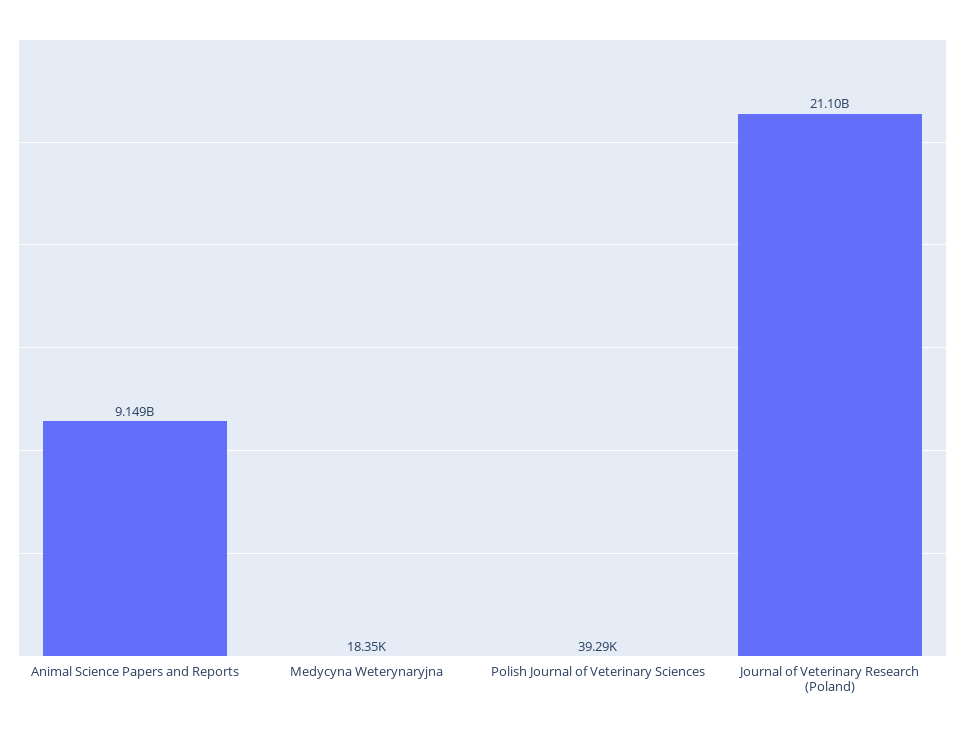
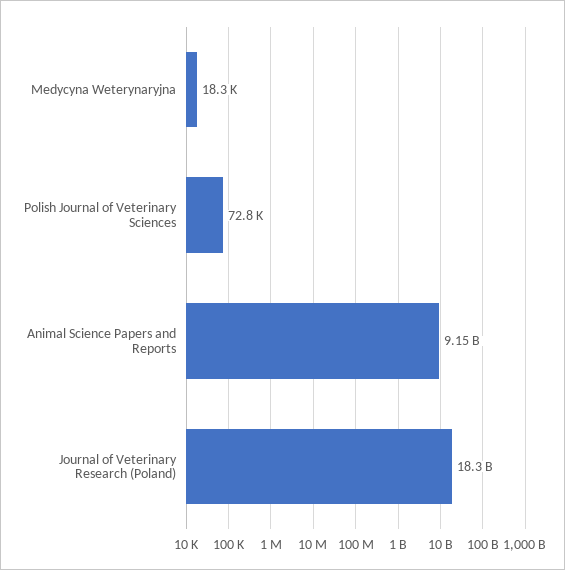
  {
    "Animal Science Papers and Reports": 9149000000,
    "Medycyna Weterynaryjna": 18350,
-   "Polish Journal of Veterinary Sciences": 39290,
+   "Polish Journal of Veterinary Sciences": 72800,
-   "Journal of Veterinary Research (Poland)": 21100000000
+   "Journal of Veterinary Research (Poland)": 18300000000
  }

